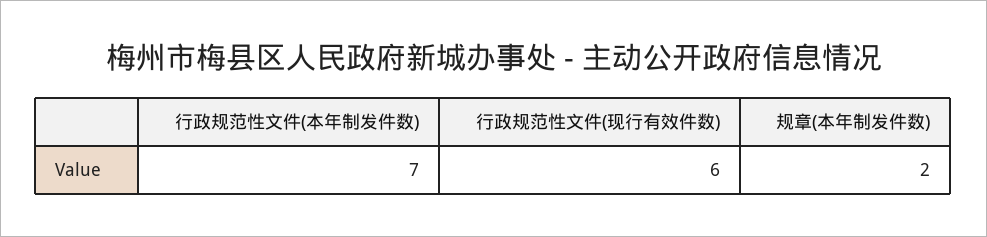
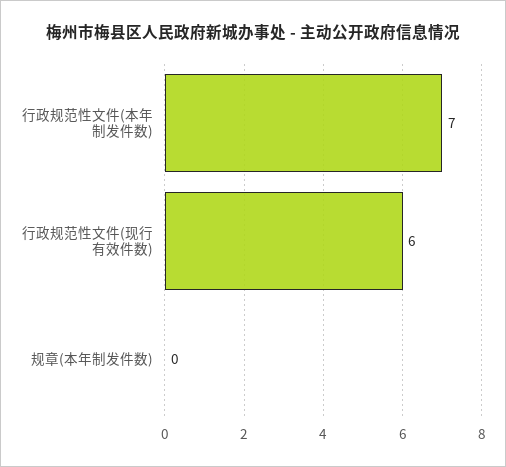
  {
    "行政规范性文件(本年制发件数)": 7,
    "行政规范性文件(现行有效件数)": 6,
-   "规章(本年制发件数)": 2
+   "规章(本年制发件数)": 0
  }

